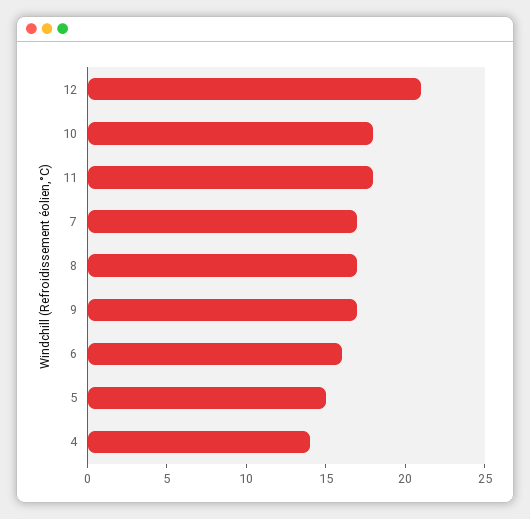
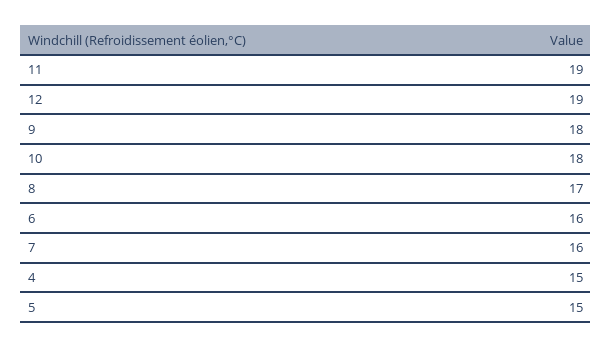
  {
-   "12": 21,
+   "12": 19,
    "10": 18,
-   "11": 18,
+   "11": 19,
-   "7": 17,
+   "7": 16,
    "8": 17,
-   "9": 17,
+   "9": 18,
    "6": 16,
    "5": 15,
-   "4": 14
+   "4": 15
  }

